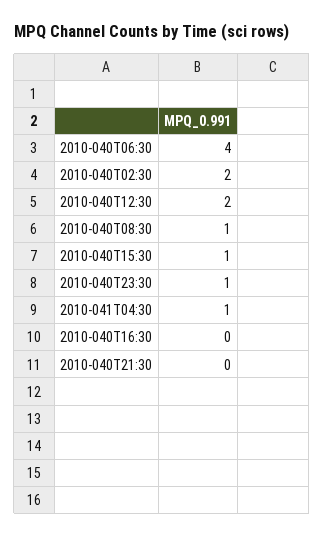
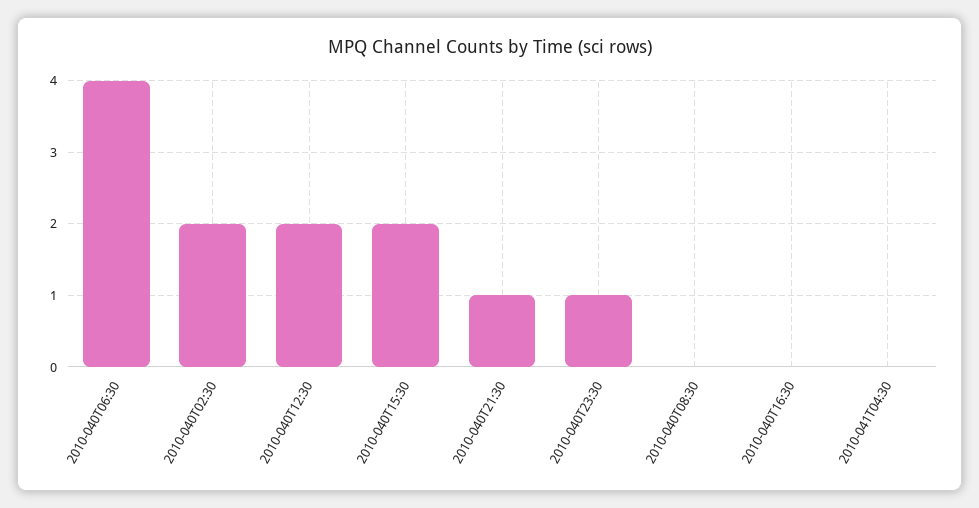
  {
    "2010-040T06:30": 4,
    "2010-040T02:30": 2,
    "2010-040T12:30": 2,
-   "2010-040T08:30": 1,
+   "2010-040T08:30": 0,
-   "2010-040T15:30": 1,
+   "2010-040T15:30": 2,
    "2010-040T23:30": 1,
-   "2010-041T04:30": 1,
+   "2010-041T04:30": 0,
    "2010-040T16:30": 0,
-   "2010-040T21:30": 0
+   "2010-040T21:30": 1
  }

